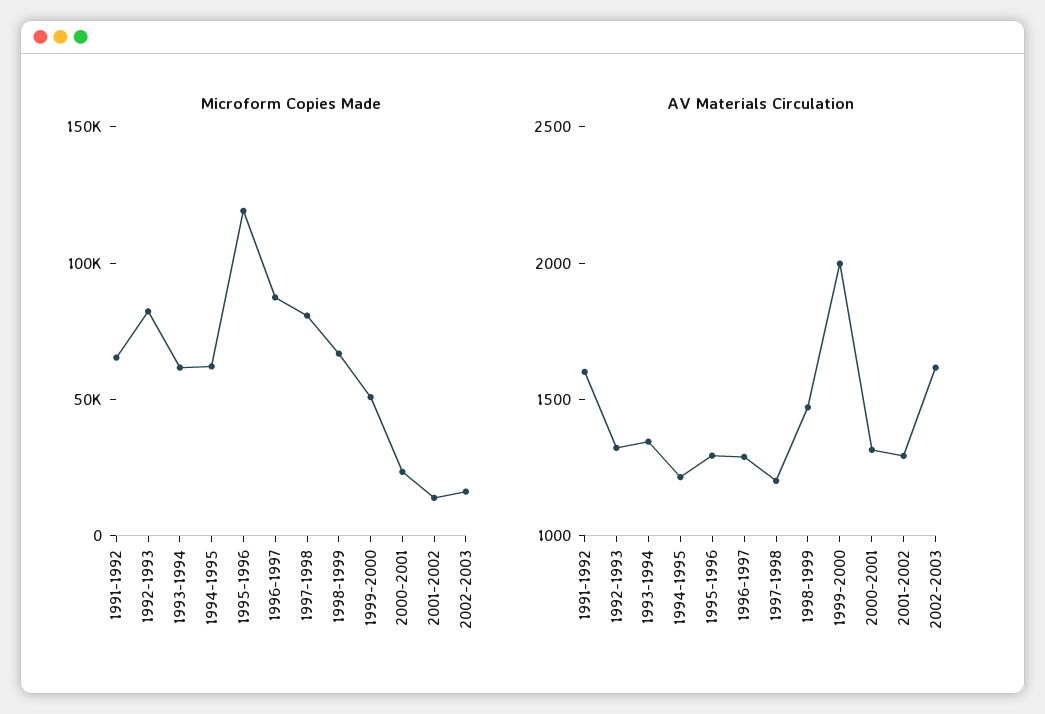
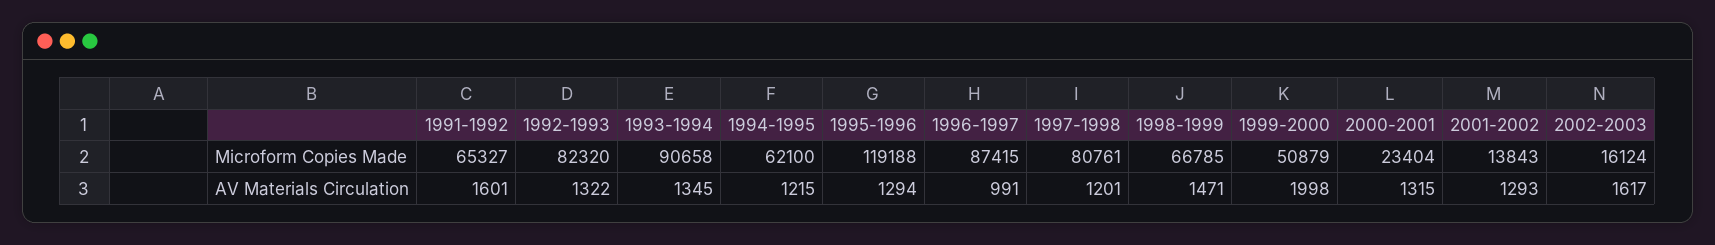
  {
    "Microform Copies Made": {
      "1991-1992": 65327,
      "1992-1993": 82320,
-     "1993-1994": 60000,
+     "1993-1994": 90658,
      "1994-1995": 62100,
      "1995-1996": 119188,
      "1996-1997": 87415,
      "1997-1998": 80761,
      "1998-1999": 66785,
      "1999-2000": 50879,
      "2000-2001": 23404,
      "2001-2002": 13843,
      "2002-2003": 16124
    },
    "AV Materials Circulation": {
      "1991-1992": 1601,
      "1992-1993": 1322,
      "1993-1994": 1345,
      "1994-1995": 1215,
      "1995-1996": 1294,
-     "1996-1997": 1300,
+     "1996-1997": 991,
      "1997-1998": 1201,
      "1998-1999": 1471,
      "1999-2000": 1998,
      "2000-2001": 1315,
      "2001-2002": 1293,
      "2002-2003": 1617
    }
  }

